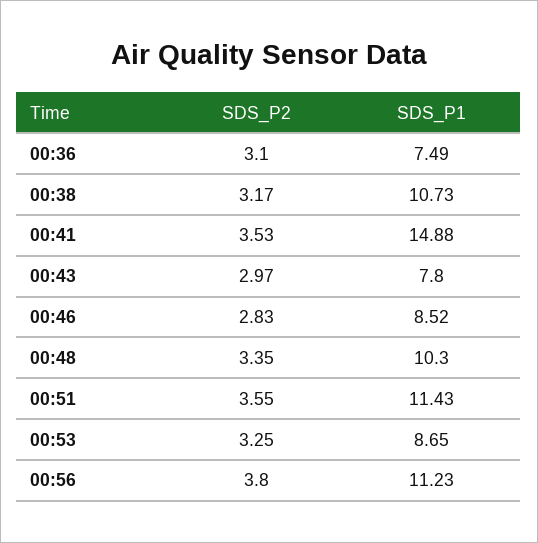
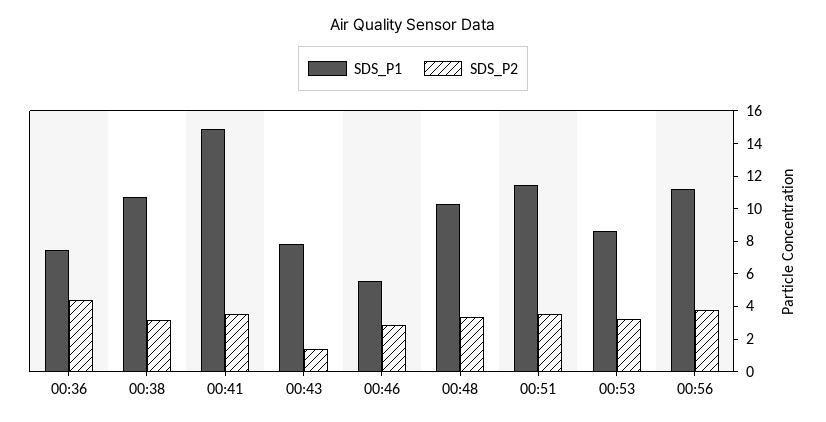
  {
    "SDS_P2": {
-     "00:36": 3.1,
+     "00:36": 4.5,
      "00:38": 3.17,
      "00:41": 3.53,
-     "00:43": 2.97,
+     "00:43": 1.5,
      "00:46": 2.83,
      "00:48": 3.35,
      "00:51": 3.55,
      "00:53": 3.25,
      "00:56": 3.8
    },
    "SDS_P1": {
      "00:36": 7.49,
      "00:38": 10.73,
      "00:41": 14.88,
      "00:43": 7.8,
-     "00:46": 8.52,
+     "00:46": 5.5,
      "00:48": 10.3,
      "00:51": 11.43,
      "00:53": 8.65,
      "00:56": 11.23
    }
  }

